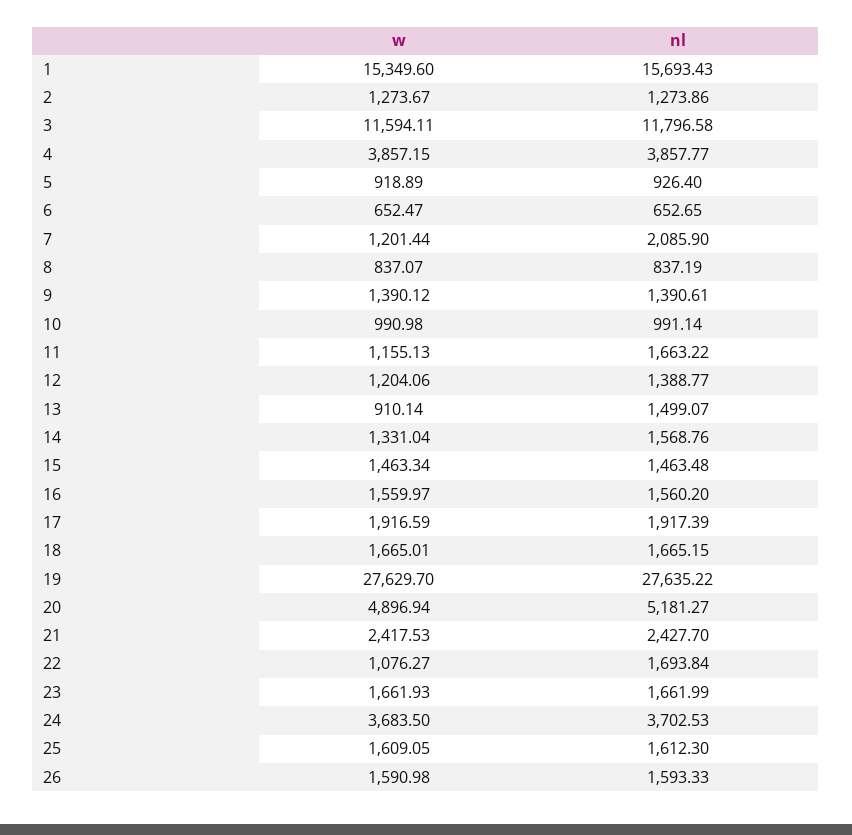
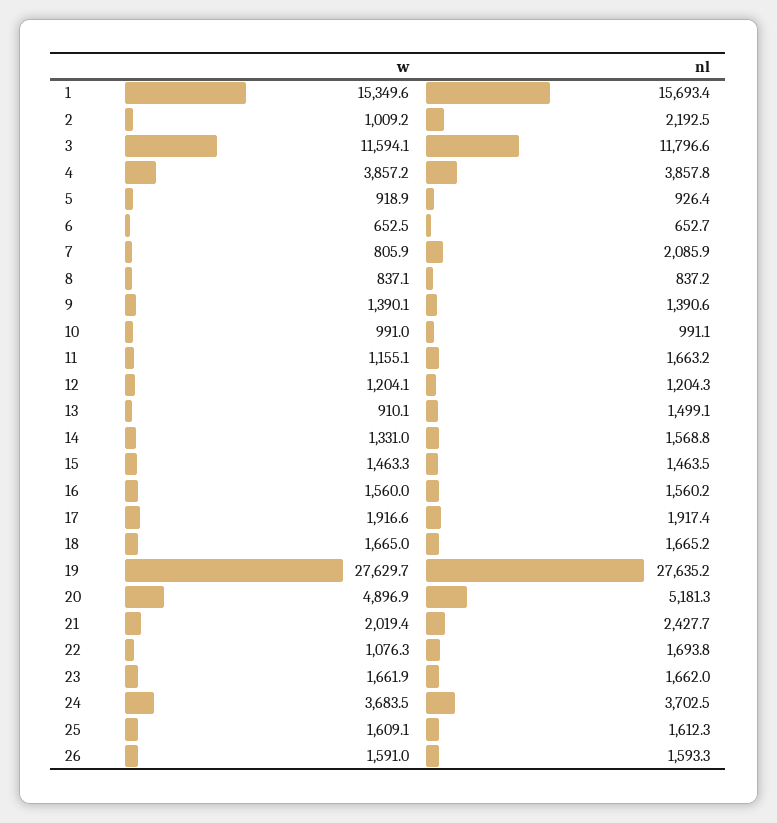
  {
    "w": {
      "1": 15349.6,
-     "2": 1273.67,
+     "2": 1009.2,
      "3": 11594.11,
      "4": 3857.15,
      "5": 918.89,
      "6": 652.47,
-     "7": 1201.44,
+     "7": 805.9,
      "8": 837.07,
      "9": 1390.12,
      "10": 990.98,
      "11": 1155.13,
      "12": 1204.06,
      "13": 910.14,
      "14": 1331.04,
      "15": 1463.34,
      "16": 1559.97,
      "17": 1916.59,
      "18": 1665.01,
      "19": 27629.7,
      "20": 4896.94,
-     "21": 2417.53,
+     "21": 2019.4,
      "22": 1076.27,
      "23": 1661.93,
      "24": 3683.5,
      "25": 1609.05,
      "26": 1590.98
    },
    "nl": {
      "1": 15693.43,
-     "2": 1273.86,
+     "2": 2192.5,
      "3": 11796.58,
      "4": 3857.77,
      "5": 926.4,
      "6": 652.65,
      "7": 2085.9,
      "8": 837.19,
      "9": 1390.61,
      "10": 991.14,
      "11": 1663.22,
-     "12": 1388.77,
+     "12": 1204.3,
      "13": 1499.07,
      "14": 1568.76,
      "15": 1463.48,
      "16": 1560.2,
      "17": 1917.39,
      "18": 1665.15,
      "19": 27635.22,
      "20": 5181.27,
      "21": 2427.7,
      "22": 1693.84,
      "23": 1661.99,
      "24": 3702.53,
      "25": 1612.3,
      "26": 1593.33
    }
  }

